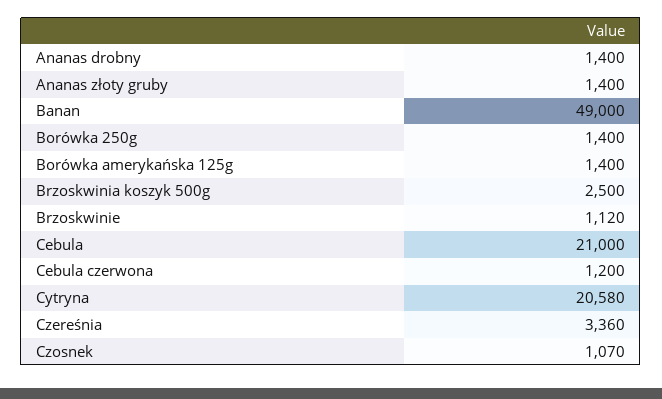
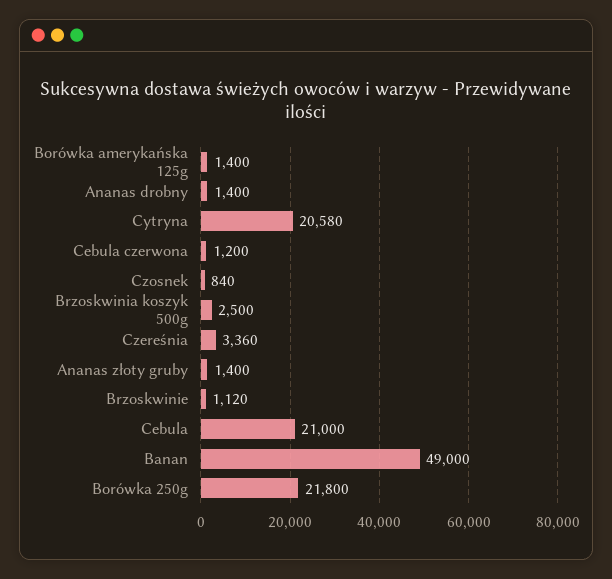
  {
    "Ananas drobny": 1400,
    "Ananas złoty gruby": 1400,
    "Banan": 49000,
-   "Borówka 250g": 1400,
+   "Borówka 250g": 21800,
    "Borówka amerykańska 125g": 1400,
    "Brzoskwinia koszyk 500g": 2500,
    "Brzoskwinie": 1120,
    "Cebula": 21000,
    "Cebula czerwona": 1200,
    "Cytryna": 20580,
    "Czereśnia": 3360,
-   "Czosnek": 1070
+   "Czosnek": 840
  }

